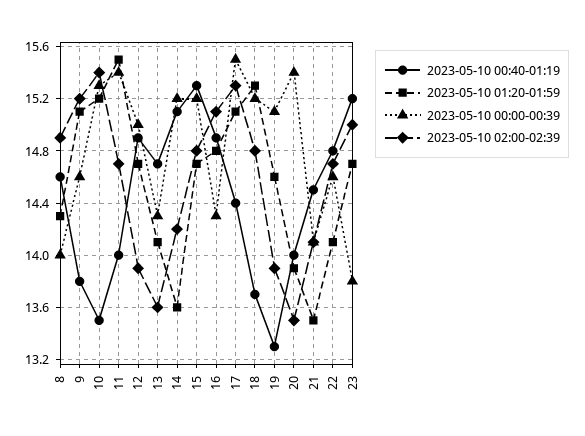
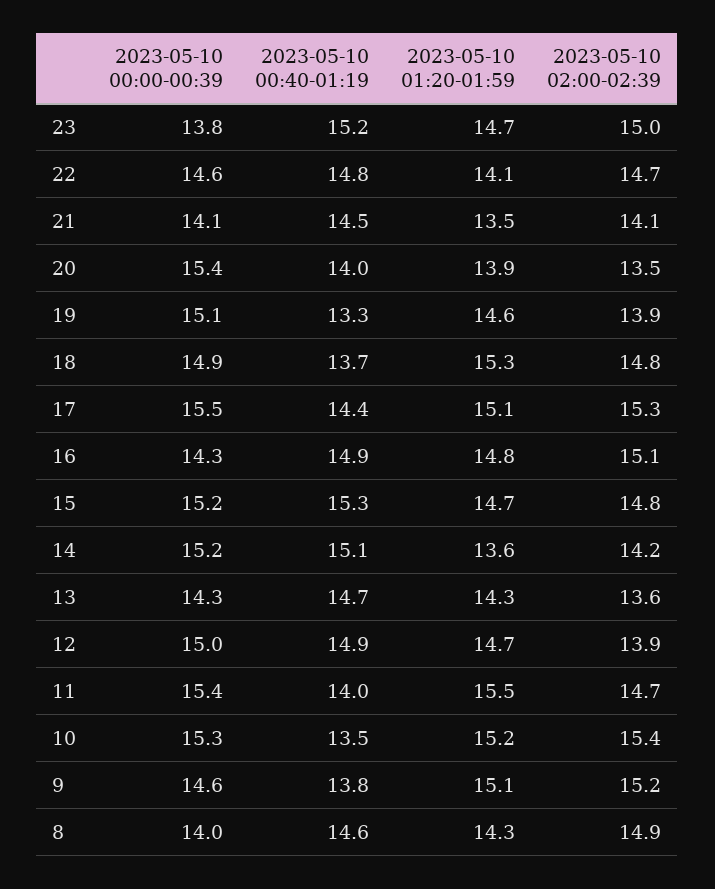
  {
    "2023-05-10 00:40-01:19": {
      "8": 14.6,
      "9": 13.8,
      "10": 13.5,
      "11": 14,
      "12": 14.9,
      "13": 14.7,
      "14": 15.1,
      "15": 15.3,
      "16": 14.9,
      "17": 14.4,
      "18": 13.7,
      "19": 13.3,
      "20": 14,
      "21": 14.5,
      "22": 14.8,
      "23": 15.2
    },
    "2023-05-10 01:20-01:59": {
      "8": 14.3,
      "9": 15.1,
      "10": 15.2,
      "11": 15.5,
      "12": 14.7,
-     "13": 14.1,
+     "13": 14.3,
      "14": 13.6,
      "15": 14.7,
      "16": 14.8,
      "17": 15.1,
      "18": 15.3,
      "19": 14.6,
      "20": 13.9,
      "21": 13.5,
      "22": 14.1,
      "23": 14.7
    },
    "2023-05-10 00:00-00:39": {
      "8": 14,
      "9": 14.6,
      "10": 15.3,
      "11": 15.4,
      "12": 15,
      "13": 14.3,
      "14": 15.2,
      "15": 15.2,
      "16": 14.3,
      "17": 15.5,
-     "18": 15.2,
+     "18": 14.9,
      "19": 15.1,
      "20": 15.4,
      "21": 14.1,
      "22": 14.6,
      "23": 13.8
    },
    "2023-05-10 02:00-02:39": {
      "8": 14.9,
      "9": 15.2,
      "10": 15.4,
      "11": 14.7,
      "12": 13.9,
      "13": 13.6,
      "14": 14.2,
      "15": 14.8,
      "16": 15.1,
      "17": 15.3,
      "18": 14.8,
      "19": 13.9,
      "20": 13.5,
      "21": 14.1,
      "22": 14.7,
      "23": 15
    }
  }

